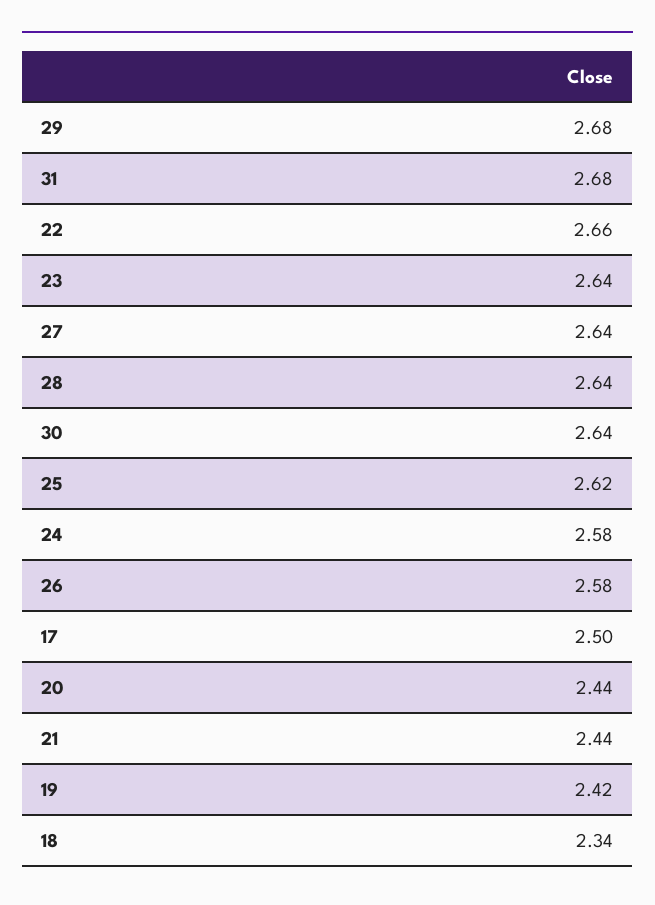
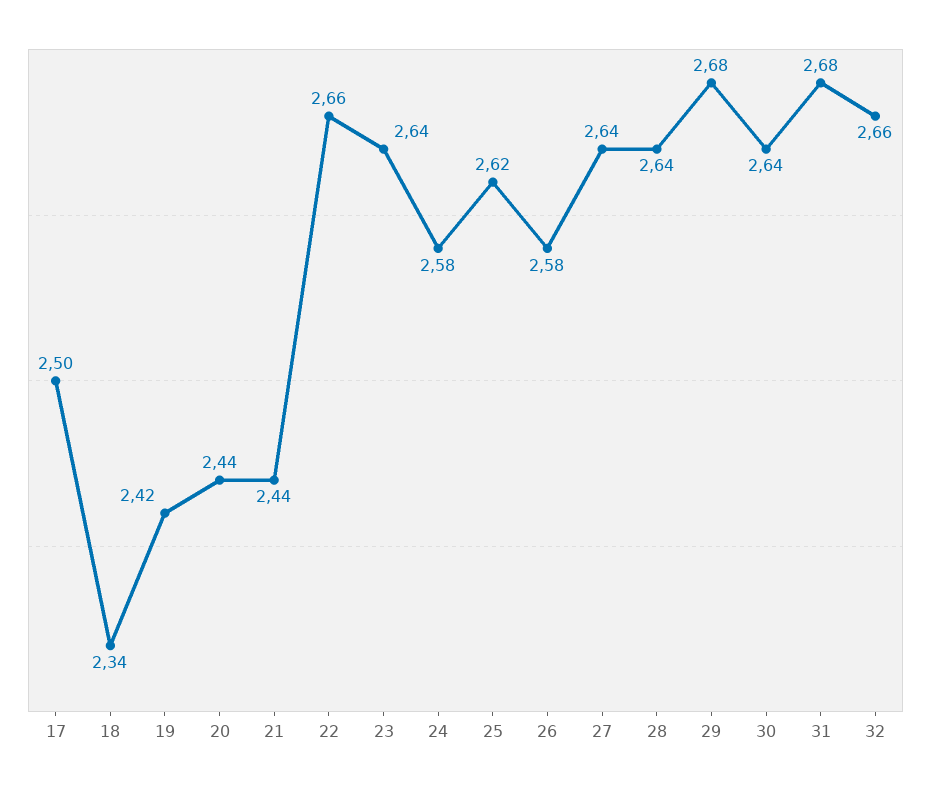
  {
    "29": 2.68,
    "31": 2.68,
    "22": 2.66,
    "23": 2.64,
    "27": 2.64,
    "28": 2.64,
    "30": 2.64,
    "25": 2.62,
    "24": 2.58,
    "26": 2.58,
    "17": 2.5,
    "20": 2.44,
    "21": 2.44,
    "19": 2.42,
-   "18": 2.34
+   "18": 2.34,
+   "32": 2.66
  }

